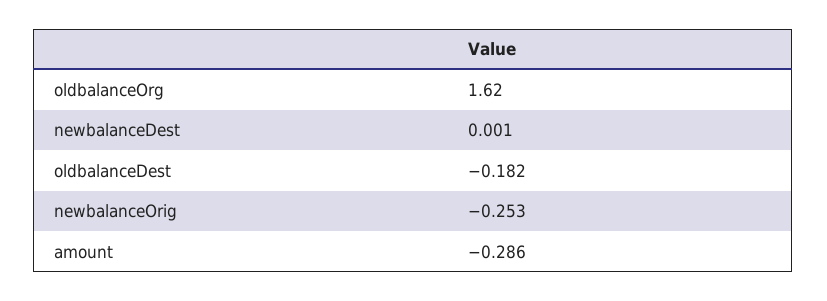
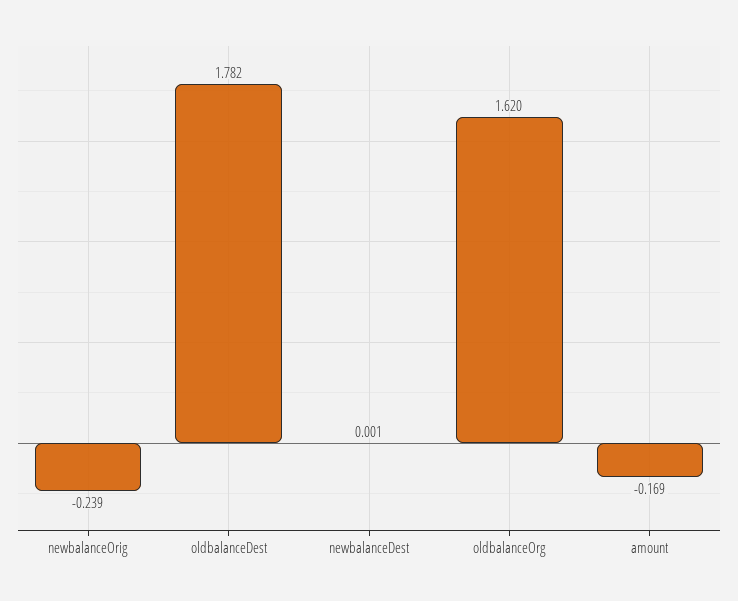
  {
    "oldbalanceOrg": 1.62,
    "newbalanceDest": 0.001,
-   "oldbalanceDest": -0.182,
+   "oldbalanceDest": 1.782,
-   "newbalanceOrig": -0.253,
+   "newbalanceOrig": -0.239,
-   "amount": -0.286
+   "amount": -0.169
  }

